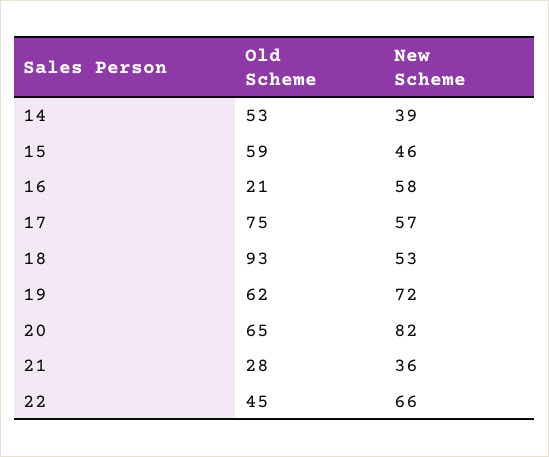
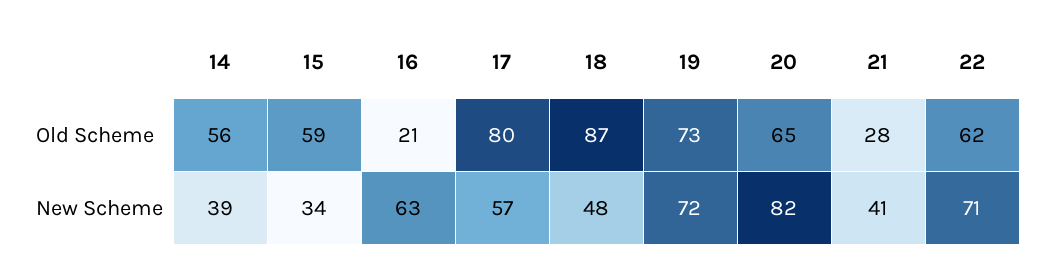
  {
    "Old Scheme": {
-     "14": 53,
+     "14": 56,
      "15": 59,
      "16": 21,
-     "17": 75,
+     "17": 80,
-     "18": 93,
+     "18": 87,
-     "19": 62,
+     "19": 73,
      "20": 65,
      "21": 28,
-     "22": 45
+     "22": 62
    },
    "New Scheme": {
      "14": 39,
-     "15": 46,
+     "15": 34,
-     "16": 58,
+     "16": 63,
      "17": 57,
-     "18": 53,
+     "18": 48,
      "19": 72,
      "20": 82,
-     "21": 36,
+     "21": 41,
-     "22": 66
+     "22": 71
    }
  }

